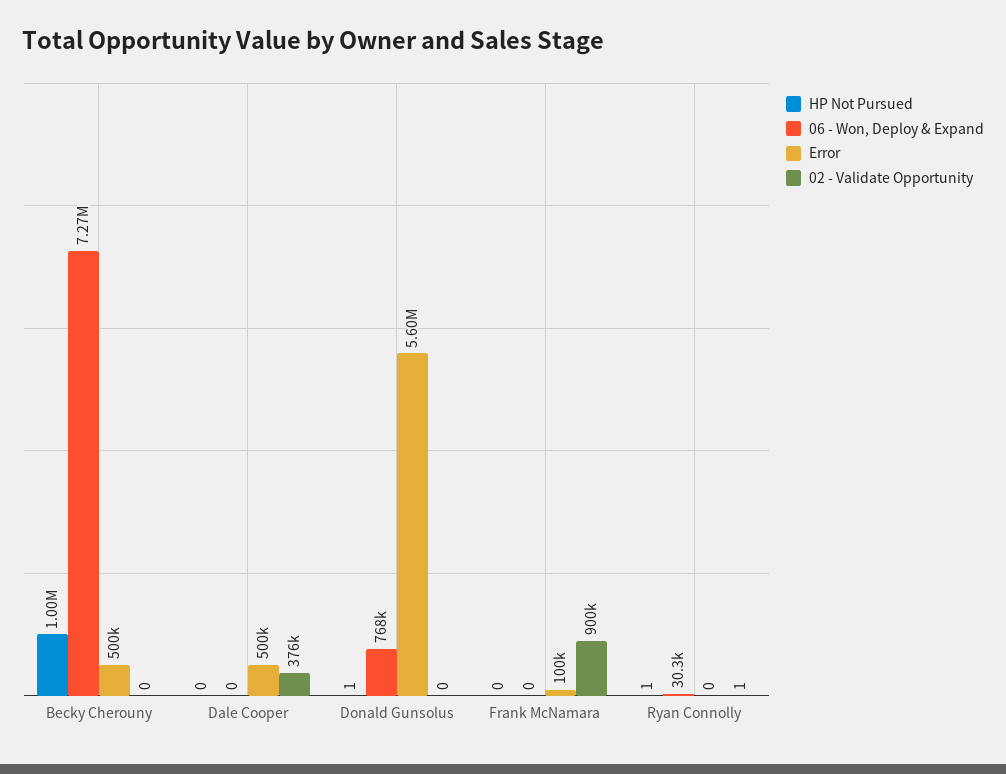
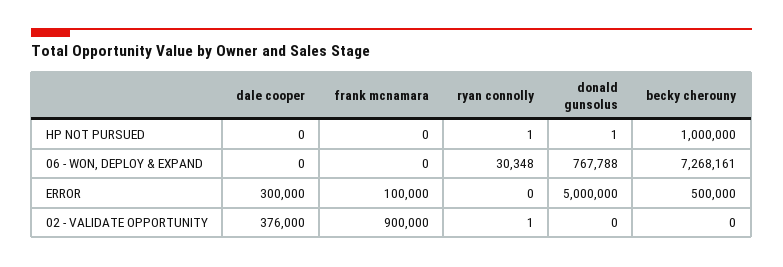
  {
    "HP Not Pursued": {
      "Becky Cherouny": 1000000,
      "Dale Cooper": 0,
      "Donald Gunsolus": 1,
      "Frank McNamara": 0,
      "Ryan Connolly": 1
    },
    "06 - Won, Deploy & Expand": {
      "Becky Cherouny": 7268161,
      "Dale Cooper": 0,
      "Donald Gunsolus": 767788,
      "Frank McNamara": 0,
      "Ryan Connolly": 30348
    },
    "Error": {
      "Becky Cherouny": 500000,
-     "Dale Cooper": 500000,
+     "Dale Cooper": 300000,
-     "Donald Gunsolus": 5600000,
+     "Donald Gunsolus": 5000000,
      "Frank McNamara": 100000,
      "Ryan Connolly": 0
    },
    "02 - Validate Opportunity": {
      "Becky Cherouny": 0,
      "Dale Cooper": 376000,
      "Donald Gunsolus": 0,
      "Frank McNamara": 900000,
      "Ryan Connolly": 1
    }
  }

